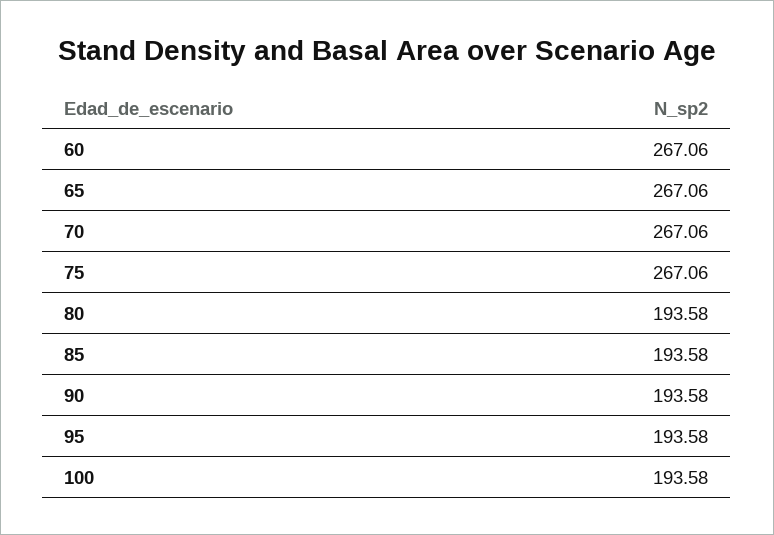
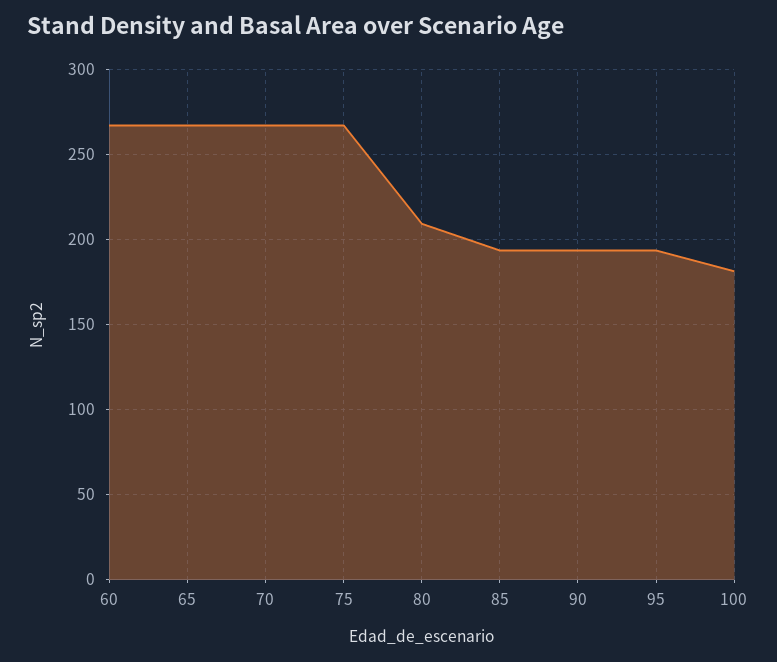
  {
    "60": 267.06,
    "65": 267.06,
    "70": 267.06,
    "75": 267.06,
-   "80": 193.58,
+   "80": 210,
    "85": 193.58,
    "90": 193.58,
    "95": 193.58,
-   "100": 193.58
+   "100": 180
  }

